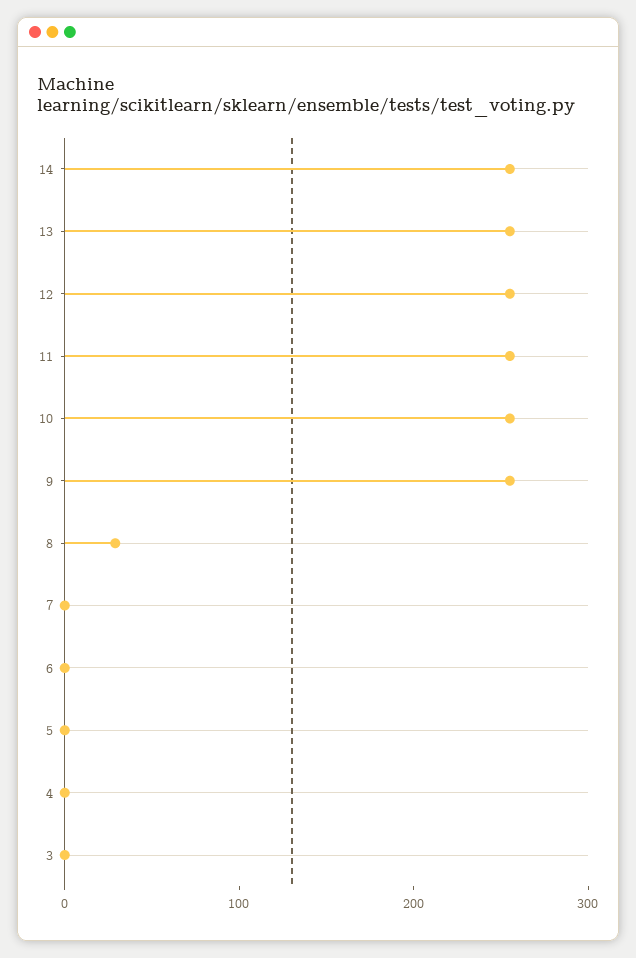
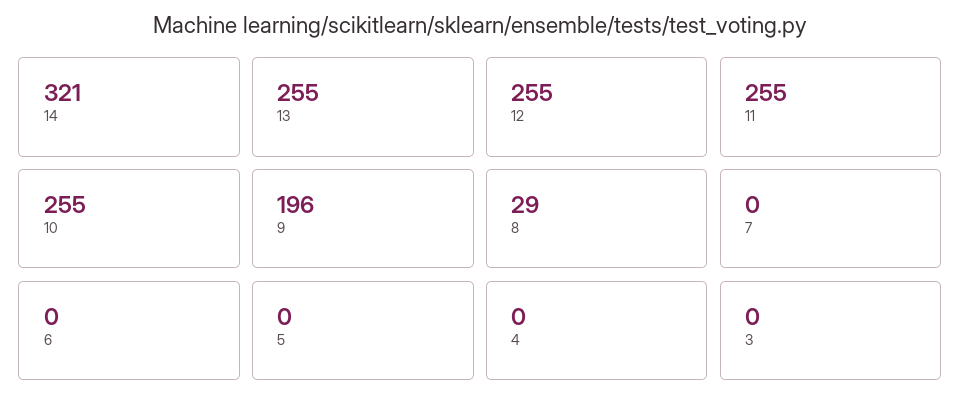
  {
-   "14": 260,
+   "14": 321,
    "13": 255,
    "12": 255,
    "11": 255,
    "10": 255,
-   "9": 260,
+   "9": 196,
    "8": 29,
    "7": 0,
    "6": 0,
    "5": 0,
    "4": 0,
    "3": 0
  }

